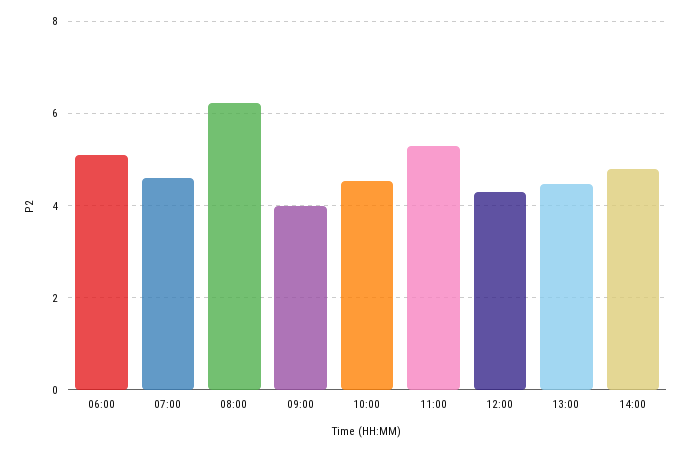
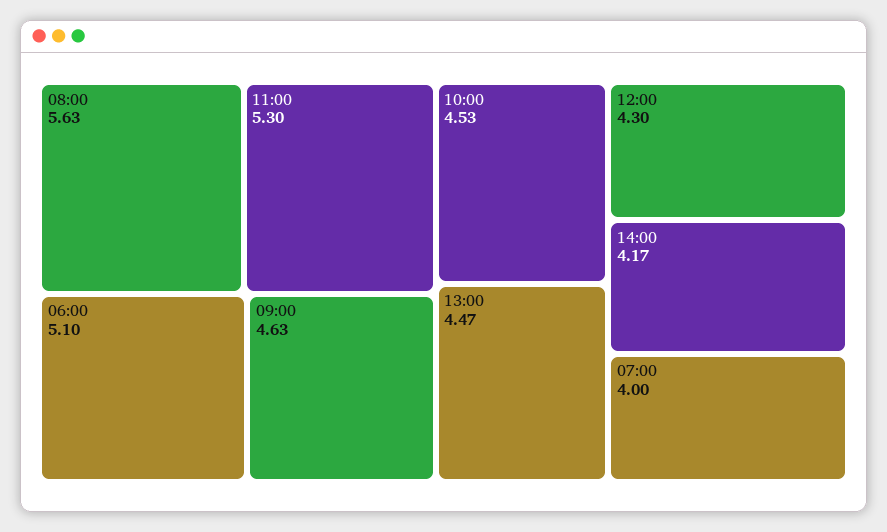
  {
    "06:00": 5.1,
-   "07:00": 4.6,
+   "07:00": 4,
-   "08:00": 6.2,
+   "08:00": 5.63,
-   "09:00": 4,
+   "09:00": 4.63,
    "10:00": 4.53,
    "11:00": 5.3,
    "12:00": 4.3,
    "13:00": 4.47,
-   "14:00": 4.8
+   "14:00": 4.17
  }

